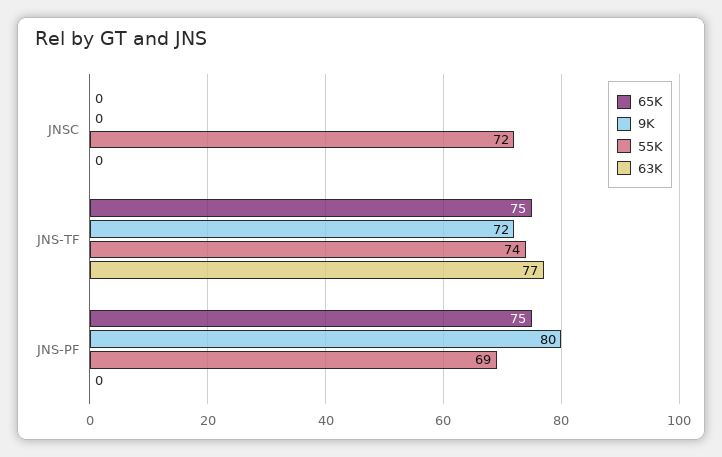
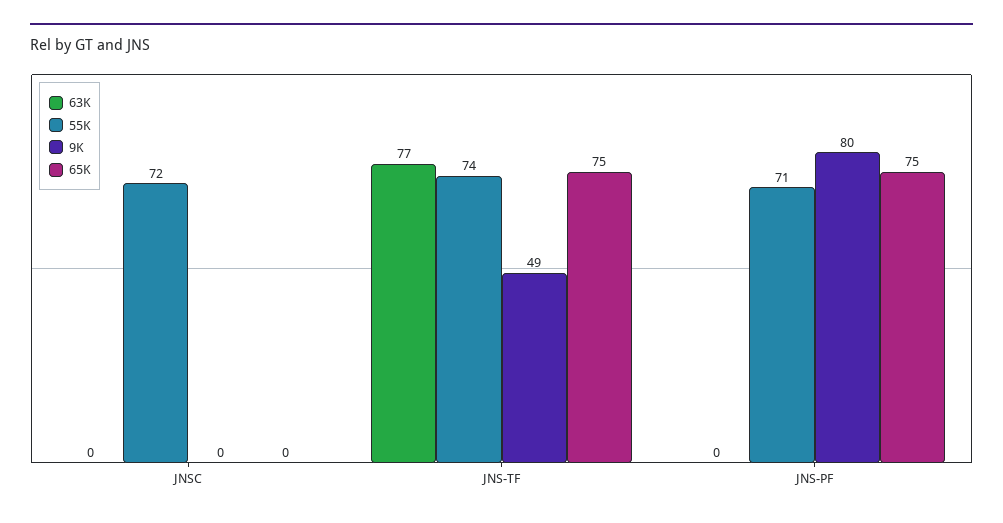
  {
    "65K": {
      "JNSC": 0,
      "JNS-TF": 75,
      "JNS-PF": 75
    },
    "9K": {
      "JNSC": 0,
-     "JNS-TF": 72,
+     "JNS-TF": 49,
      "JNS-PF": 80
    },
    "55K": {
      "JNSC": 72,
      "JNS-TF": 74,
-     "JNS-PF": 69
+     "JNS-PF": 71
    },
    "63K": {
      "JNSC": 0,
      "JNS-TF": 77,
      "JNS-PF": 0
    }
  }

